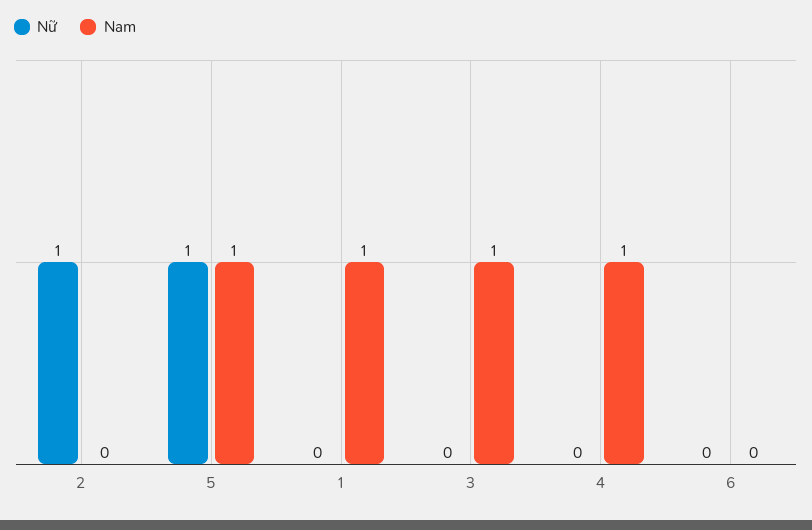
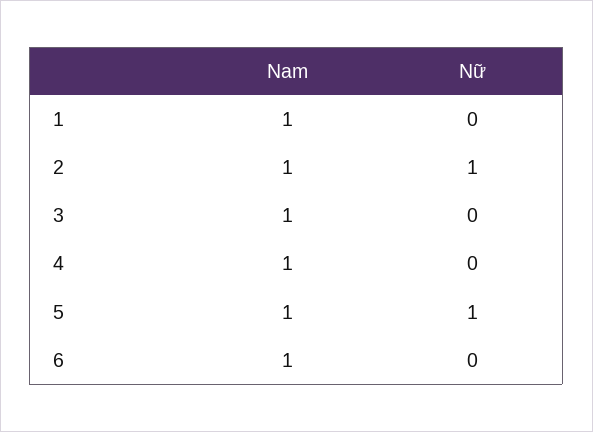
  {
    "Nữ": {
      "2": 1,
      "5": 1,
      "1": 0,
      "3": 0,
      "4": 0,
      "6": 0
    },
    "Nam": {
-     "2": 0,
+     "2": 1,
      "5": 1,
      "1": 1,
      "3": 1,
      "4": 1,
-     "6": 0
+     "6": 1
    }
  }

